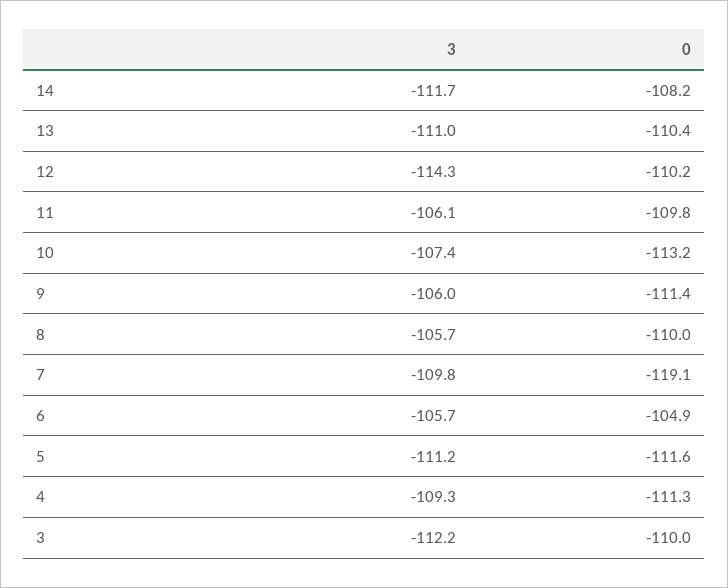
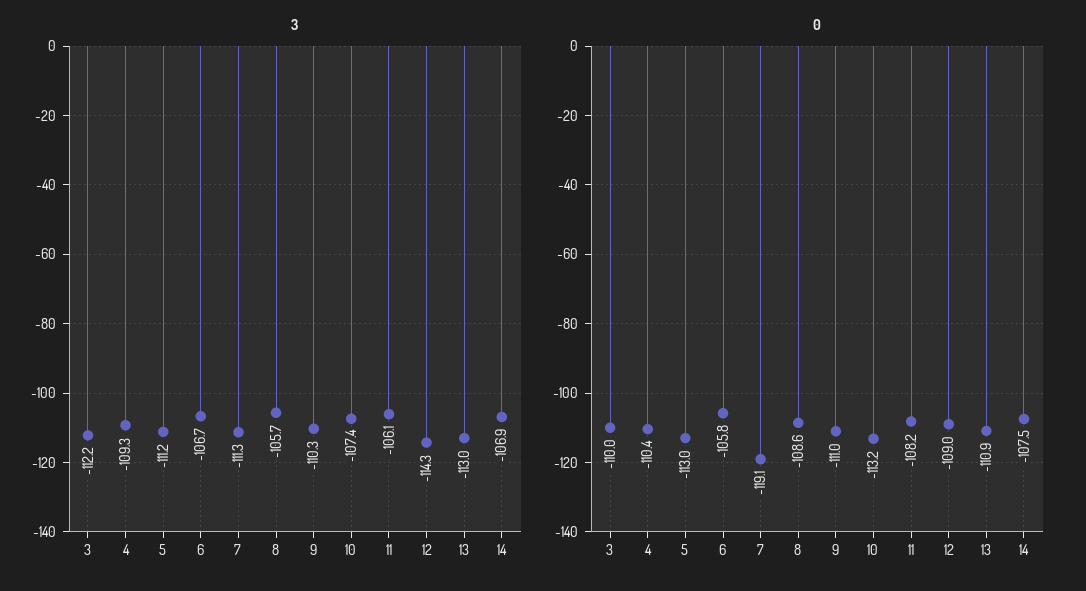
  {
    "3": {
-     "14": -111.7,
+     "14": -106.9,
-     "13": -111,
+     "13": -113,
      "12": -114.3,
      "11": -106.1,
      "10": -107.4,
-     "9": -106,
+     "9": -110.3,
      "8": -105.7,
-     "7": -109.8,
+     "7": -111.3,
-     "6": -105.7,
+     "6": -106.7,
      "5": -111.2,
      "4": -109.3,
      "3": -112.2
    },
    "0": {
-     "14": -108.2,
+     "14": -107.5,
-     "13": -110.4,
+     "13": -110.9,
-     "12": -110.2,
+     "12": -109,
-     "11": -109.8,
+     "11": -108.2,
      "10": -113.2,
-     "9": -111.4,
+     "9": -111,
-     "8": -110,
+     "8": -108.6,
      "7": -119.1,
-     "6": -104.9,
+     "6": -105.8,
-     "5": -111.6,
+     "5": -113,
-     "4": -111.3,
+     "4": -110.4,
      "3": -110
    }
  }

